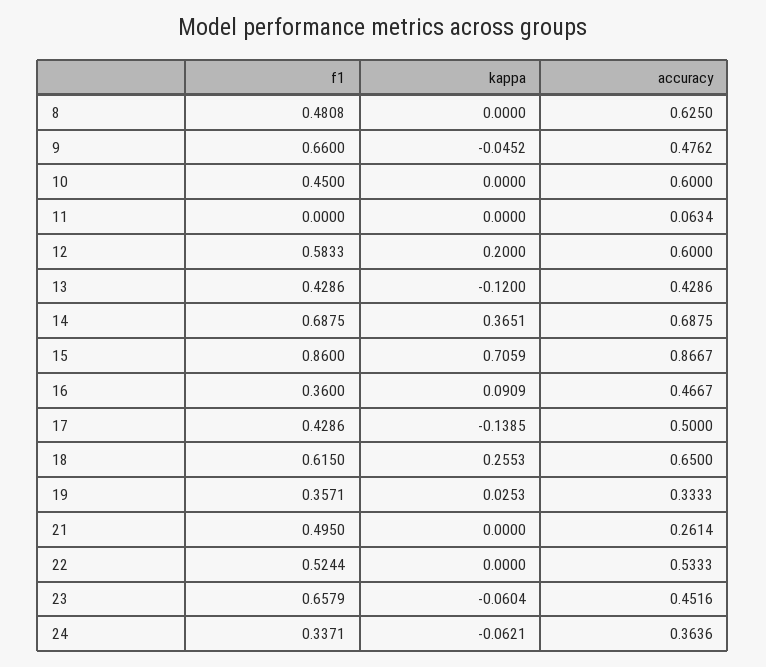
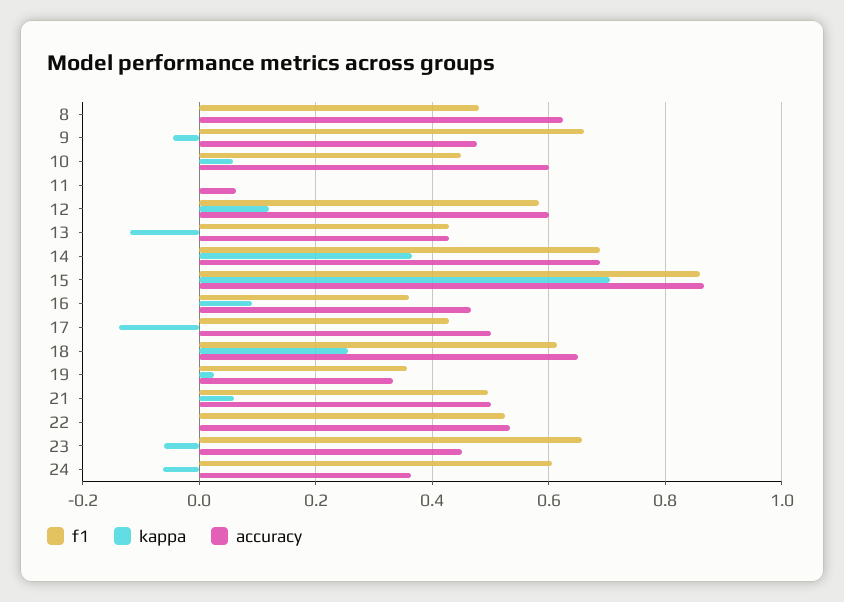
  {
    "f1": {
      "8": 0.4808,
      "9": 0.66,
      "10": 0.45,
      "11": 0,
      "12": 0.5833,
      "13": 0.4286,
      "14": 0.6875,
      "15": 0.86,
      "16": 0.36,
      "17": 0.4286,
      "18": 0.615,
      "19": 0.3571,
      "21": 0.495,
      "22": 0.5244,
      "23": 0.6579,
-     "24": 0.3371
+     "24": 0.6
    },
    "kappa": {
      "8": 0,
      "9": -0.0452,
-     "10": 0,
+     "10": 0.06,
      "11": 0,
-     "12": 0.2,
+     "12": 0.12,
      "13": -0.12,
      "14": 0.3651,
      "15": 0.7059,
      "16": 0.0909,
      "17": -0.1385,
      "18": 0.2553,
      "19": 0.0253,
-     "21": 0,
+     "21": 0.06,
      "22": 0,
      "23": -0.0604,
      "24": -0.0621
    },
    "accuracy": {
      "8": 0.625,
      "9": 0.4762,
      "10": 0.6,
      "11": 0.0634,
      "12": 0.6,
      "13": 0.4286,
      "14": 0.6875,
      "15": 0.8667,
      "16": 0.4667,
      "17": 0.5,
      "18": 0.65,
      "19": 0.3333,
-     "21": 0.2614,
+     "21": 0.5,
      "22": 0.5333,
      "23": 0.4516,
      "24": 0.3636
    }
  }

